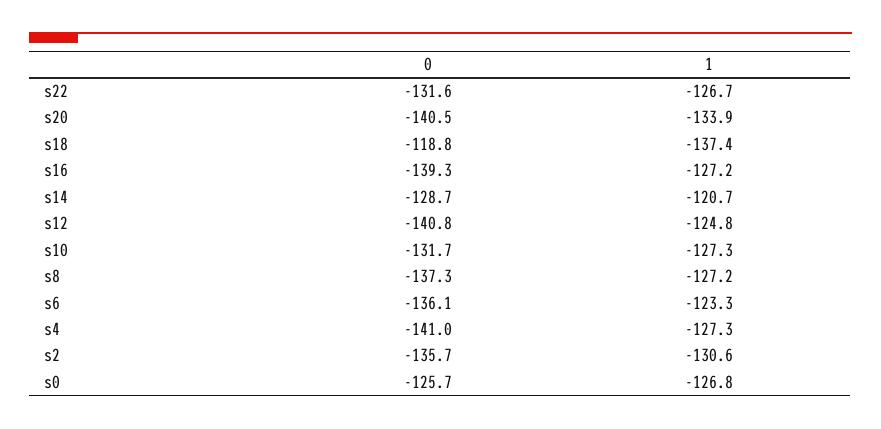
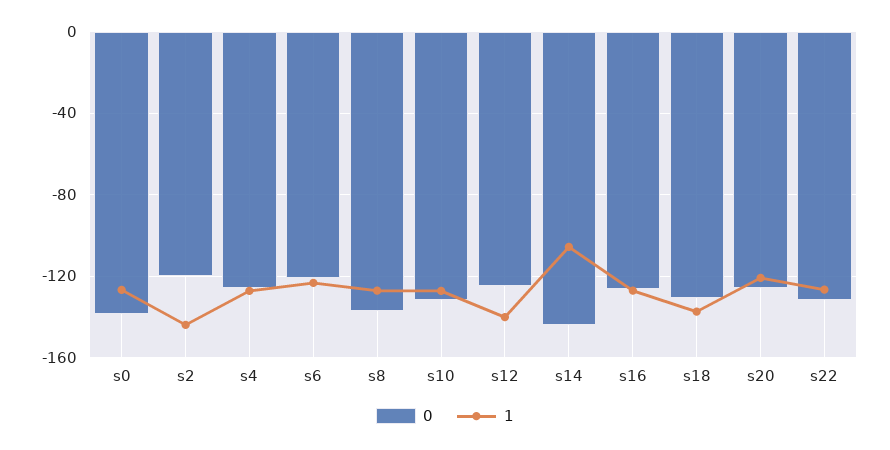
  {
    "0": {
      "s22": -131.6,
-     "s20": -140.5,
+     "s20": -125,
-     "s18": -118.8,
+     "s18": -130,
-     "s16": -139.3,
+     "s16": -125,
-     "s14": -128.7,
+     "s14": -145,
-     "s12": -140.8,
+     "s12": -125,
      "s10": -131.7,
      "s8": -137.3,
-     "s6": -136.1,
+     "s6": -120,
-     "s4": -141,
+     "s4": -125,
-     "s2": -135.7,
+     "s2": -120,
-     "s0": -125.7
+     "s0": -140
    },
    "1": {
      "s22": -126.7,
-     "s20": -133.9,
+     "s20": -120,
      "s18": -137.4,
      "s16": -127.2,
-     "s14": -120.7,
+     "s14": -105,
-     "s12": -124.8,
+     "s12": -140,
      "s10": -127.3,
      "s8": -127.2,
      "s6": -123.3,
      "s4": -127.3,
-     "s2": -130.6,
+     "s2": -145,
      "s0": -126.8
    }
  }

